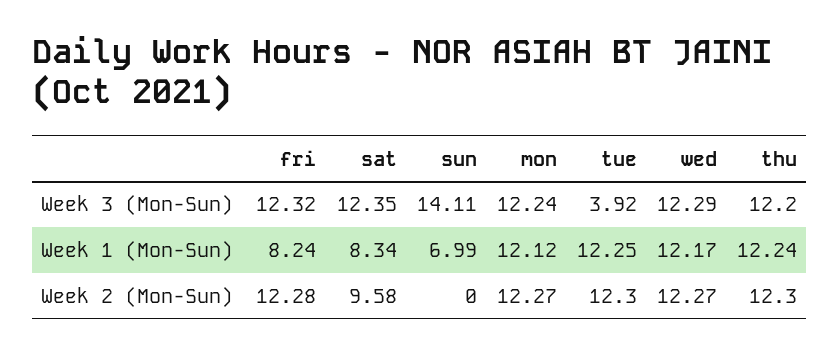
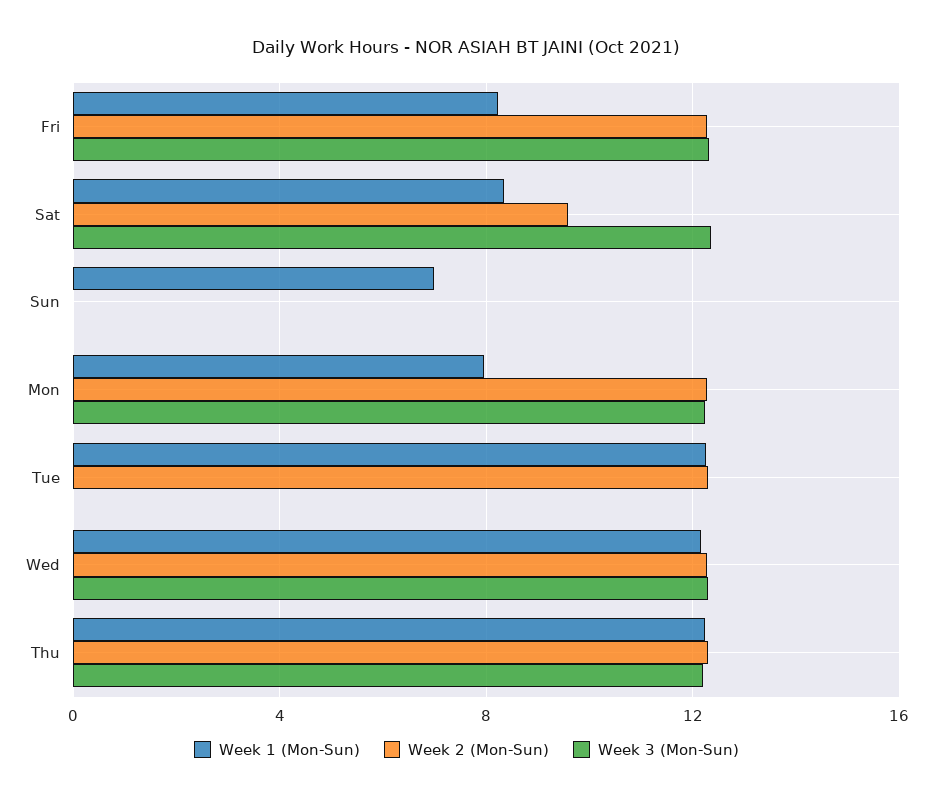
  {
    "Week 3 (Mon-Sun)": {
      "fri": 12.32,
      "sat": 12.35,
-     "sun": 14.11,
+     "sun": 0,
      "mon": 12.24,
-     "tue": 3.92,
+     "tue": 0,
      "wed": 12.29,
      "thu": 12.2
    },
    "Week 1 (Mon-Sun)": {
      "fri": 8.24,
      "sat": 8.34,
      "sun": 6.99,
-     "mon": 12.12,
+     "mon": 8,
      "tue": 12.25,
      "wed": 12.17,
      "thu": 12.24
    },
    "Week 2 (Mon-Sun)": {
      "fri": 12.28,
      "sat": 9.58,
      "sun": 0,
      "mon": 12.27,
      "tue": 12.3,
      "wed": 12.27,
      "thu": 12.3
    }
  }

